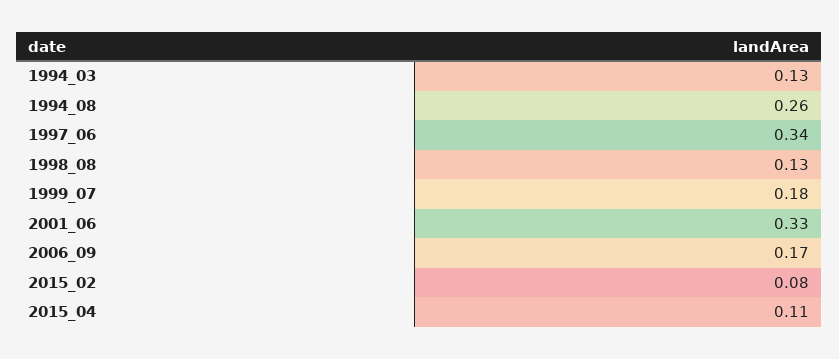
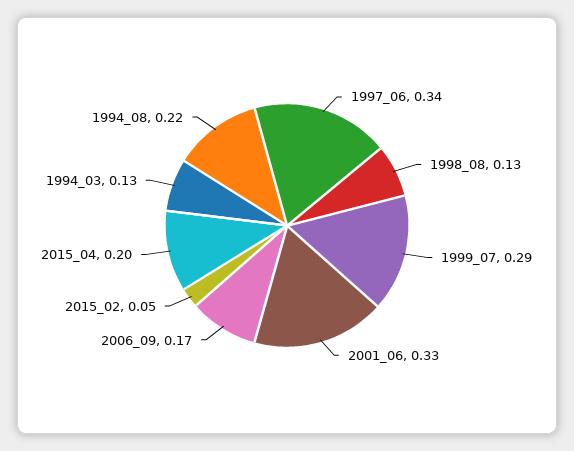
  {
    "1994_03": 0.13,
-   "1994_08": 0.26,
+   "1994_08": 0.22,
    "1997_06": 0.34,
    "1998_08": 0.13,
-   "1999_07": 0.18,
+   "1999_07": 0.29,
    "2001_06": 0.33,
    "2006_09": 0.17,
-   "2015_02": 0.08,
+   "2015_02": 0.05,
-   "2015_04": 0.11
+   "2015_04": 0.2
  }

